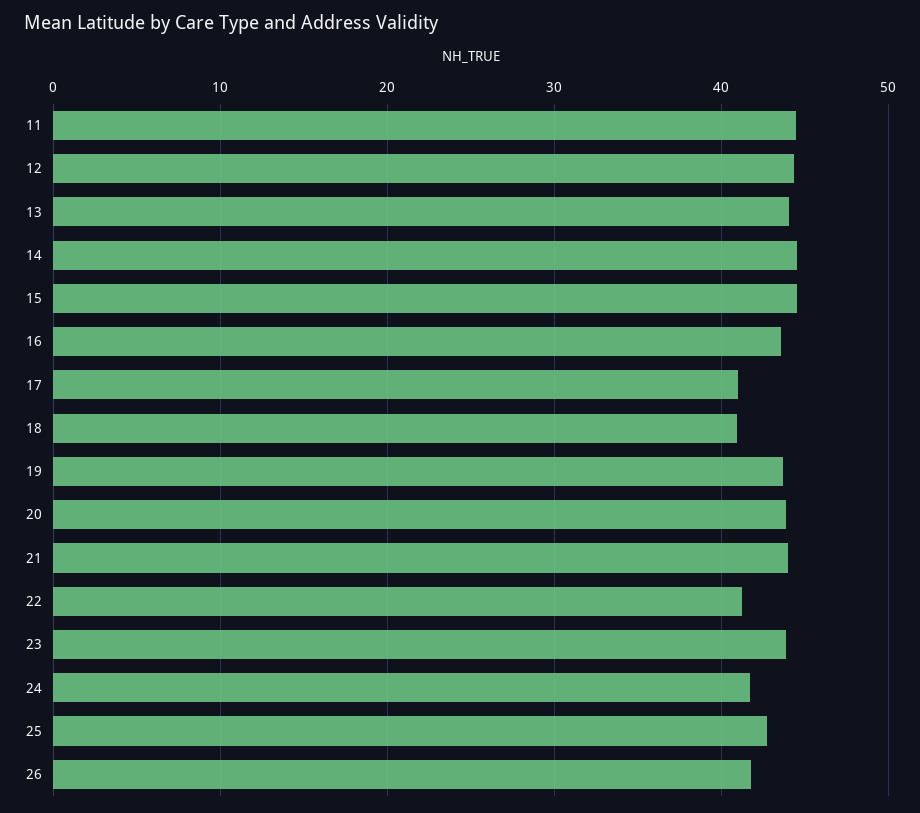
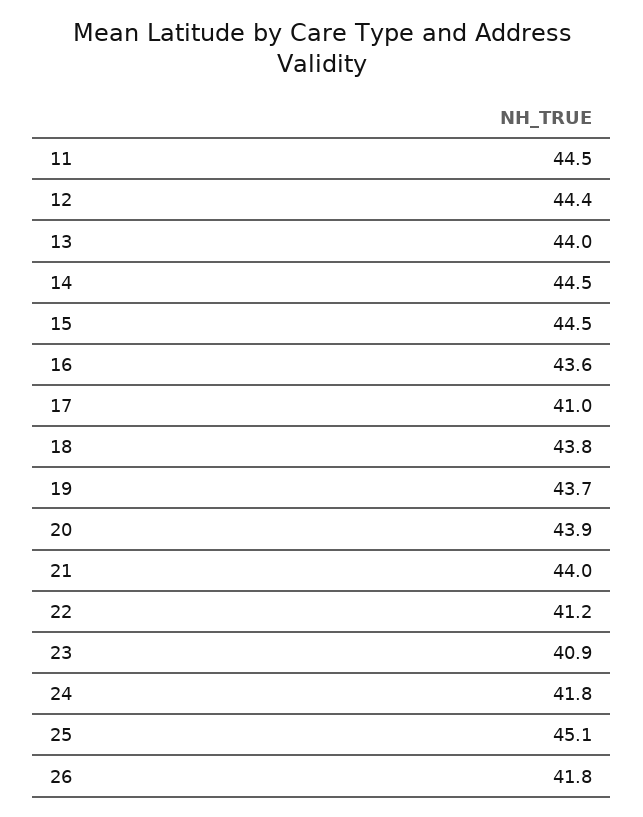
  {
    "11": 44.5,
    "12": 44.4,
    "13": 44,
    "14": 44.5,
    "15": 44.5,
    "16": 43.6,
    "17": 41,
-   "18": 41,
+   "18": 43.8,
    "19": 43.7,
    "20": 43.9,
    "21": 44,
    "22": 41.2,
-   "23": 44,
+   "23": 40.9,
    "24": 41.8,
-   "25": 43,
+   "25": 45.1,
    "26": 41.8
  }

